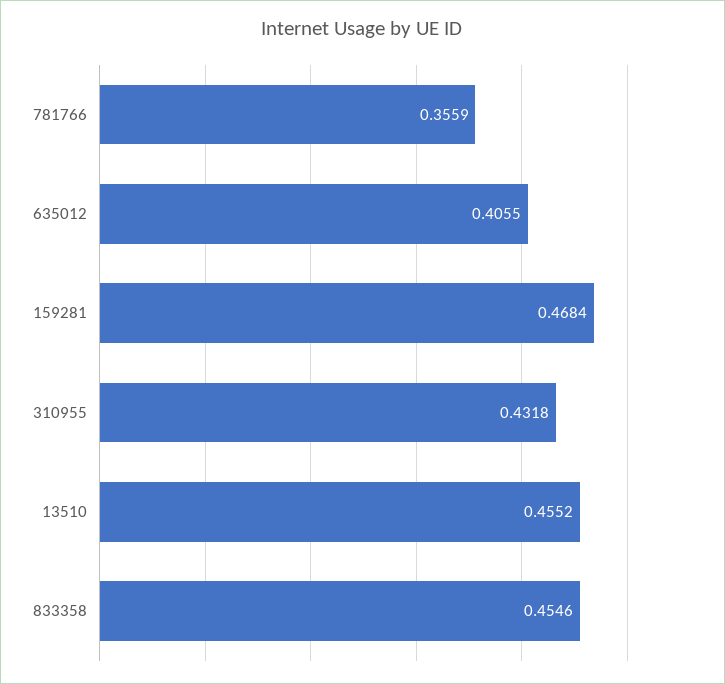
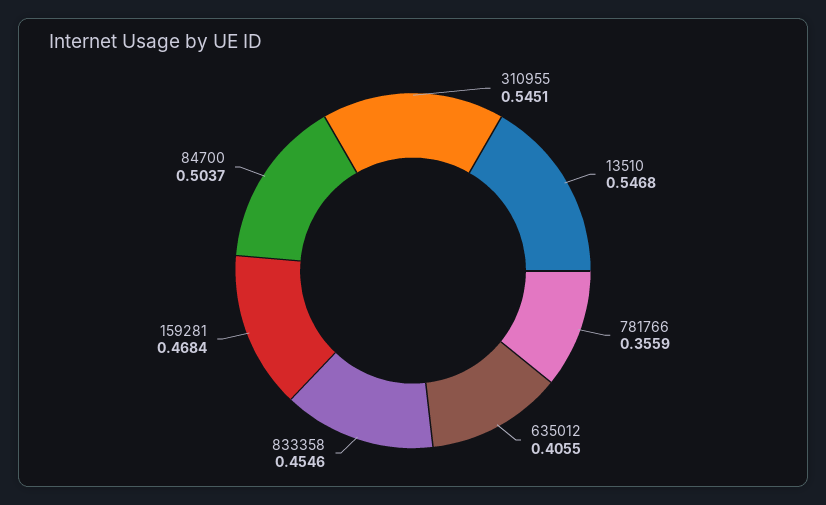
  {
    "781766": 0.3559,
    "635012": 0.4055,
    "159281": 0.4684,
-   "310955": 0.4318,
+   "310955": 0.5451,
-   "13510": 0.4552,
+   "13510": 0.5468,
-   "833358": 0.4546
+   "833358": 0.4546,
+   "84700": 0.5037
  }

